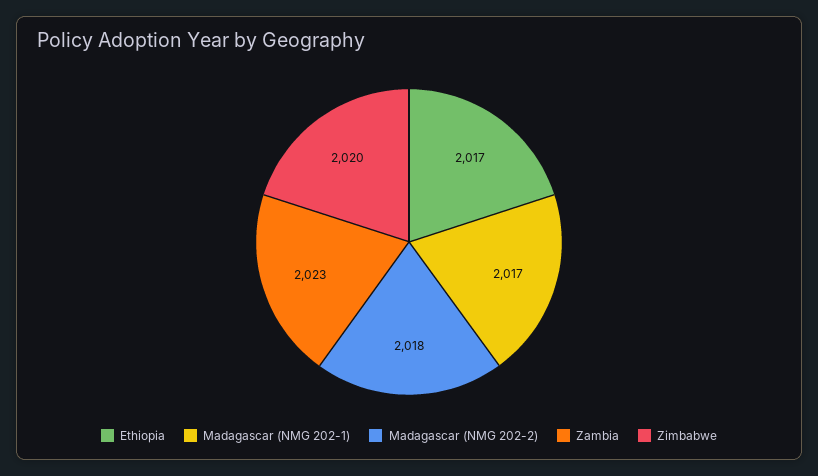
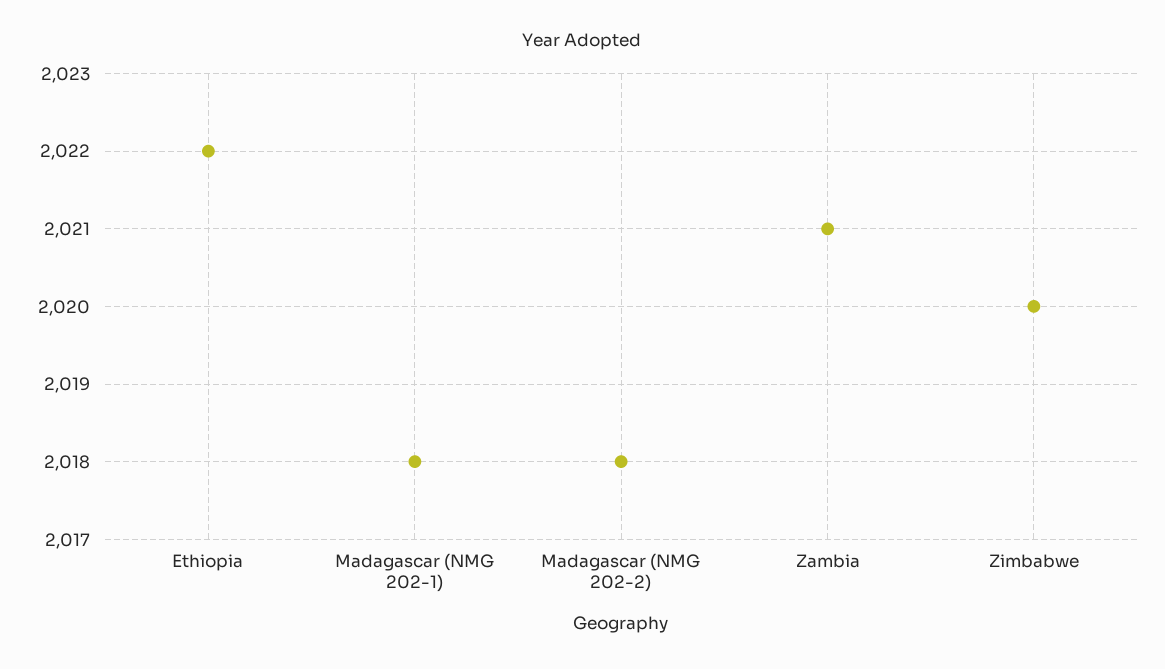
  {
-   "Ethiopia": 2017,
+   "Ethiopia": 2022,
-   "Madagascar (NMG 202-1)": 2017,
+   "Madagascar (NMG 202-1)": 2018,
    "Madagascar (NMG 202-2)": 2018,
-   "Zambia": 2023,
+   "Zambia": 2021,
    "Zimbabwe": 2020
  }

